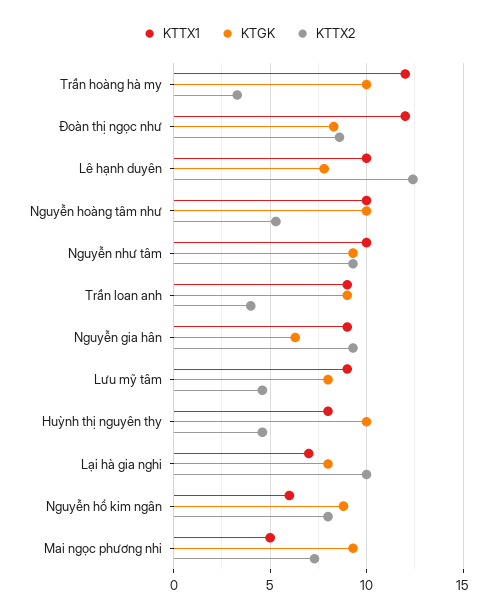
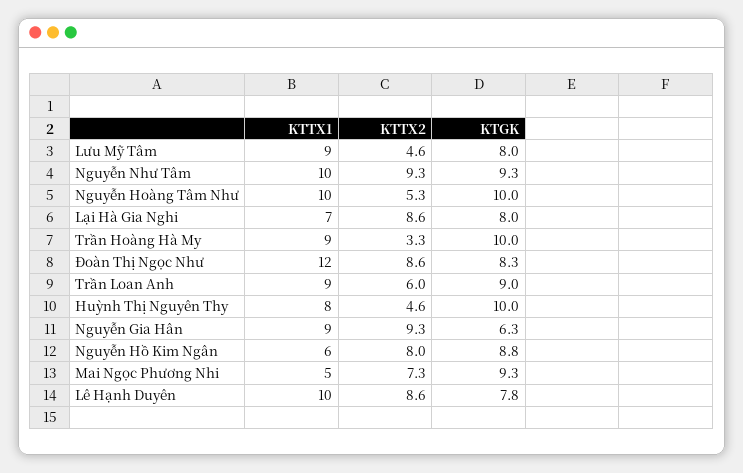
  {
    "KTTX1": {
-     "Trần hoàng hà my": 12,
+     "Trần hoàng hà my": 9,
      "Đoàn thị ngọc như": 12,
      "Lê hạnh duyên": 10,
      "Nguyễn hoàng tâm như": 10,
      "Nguyễn như tâm": 10,
      "Trần loan anh": 9,
      "Nguyễn gia hân": 9,
      "Lưu mỹ tâm": 9,
      "Huỳnh thị nguyên thy": 8,
      "Lại hà gia nghi": 7,
      "Nguyễn hồ kim ngân": 6,
      "Mai ngọc phương nhi": 5
    },
    "KTGK": {
      "Trần hoàng hà my": 10,
      "Đoàn thị ngọc như": 8.3,
      "Lê hạnh duyên": 7.8,
      "Nguyễn hoàng tâm như": 10,
      "Nguyễn như tâm": 9.3,
      "Trần loan anh": 9,
      "Nguyễn gia hân": 6.3,
      "Lưu mỹ tâm": 8,
      "Huỳnh thị nguyên thy": 10,
      "Lại hà gia nghi": 8,
      "Nguyễn hồ kim ngân": 8.8,
      "Mai ngọc phương nhi": 9.3
    },
    "KTTX2": {
      "Trần hoàng hà my": 3.3,
      "Đoàn thị ngọc như": 8.6,
-     "Lê hạnh duyên": 12.5,
+     "Lê hạnh duyên": 8.6,
      "Nguyễn hoàng tâm như": 5.3,
      "Nguyễn như tâm": 9.3,
-     "Trần loan anh": 4,
+     "Trần loan anh": 6,
      "Nguyễn gia hân": 9.3,
      "Lưu mỹ tâm": 4.6,
      "Huỳnh thị nguyên thy": 4.6,
-     "Lại hà gia nghi": 10,
+     "Lại hà gia nghi": 8.6,
      "Nguyễn hồ kim ngân": 8,
      "Mai ngọc phương nhi": 7.3
    }
  }

